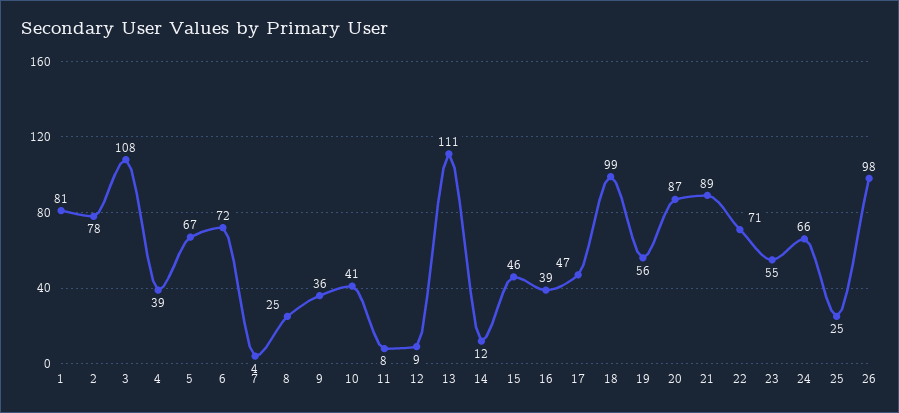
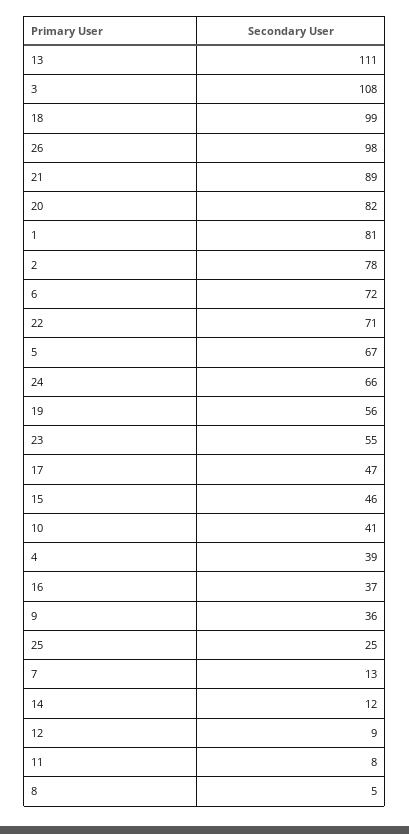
  {
    "1": 81,
    "2": 78,
    "3": 108,
    "4": 39,
    "5": 67,
    "6": 72,
-   "7": 4,
+   "7": 13,
-   "8": 25,
+   "8": 5,
    "9": 36,
    "10": 41,
    "11": 8,
    "12": 9,
    "13": 111,
    "14": 12,
    "15": 46,
-   "16": 39,
+   "16": 37,
    "17": 47,
    "18": 99,
    "19": 56,
-   "20": 87,
+   "20": 82,
    "21": 89,
    "22": 71,
    "23": 55,
    "24": 66,
    "25": 25,
    "26": 98
  }

